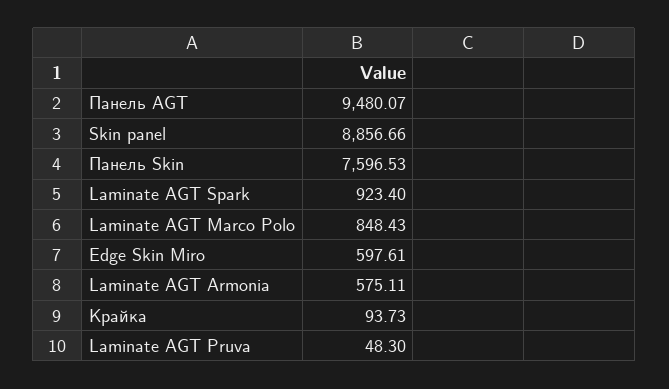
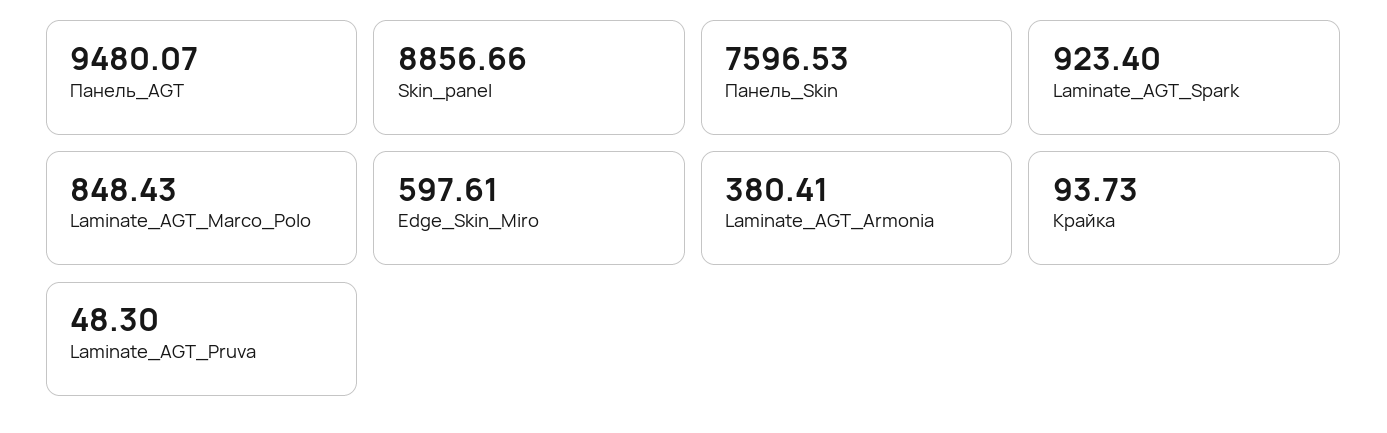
  {
    "Панель AGT": 9480.07,
    "Skin panel": 8856.66,
    "Панель Skin": 7596.53,
    "Laminate AGT Spark": 923.4,
    "Laminate AGT Marco Polo": 848.43,
    "Edge Skin Miro": 597.61,
-   "Laminate AGT Armonia": 575.11,
+   "Laminate AGT Armonia": 380.41,
    "Крайка": 93.73,
    "Laminate AGT Pruva": 48.3
  }

